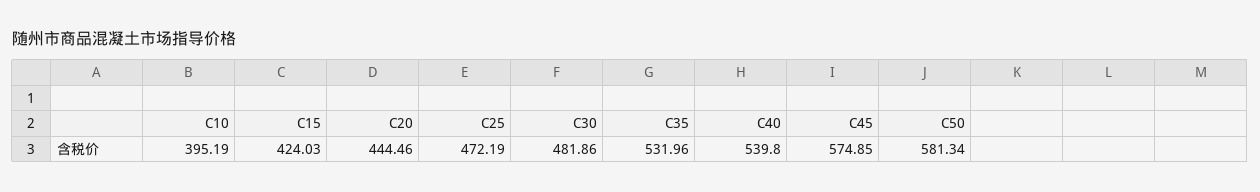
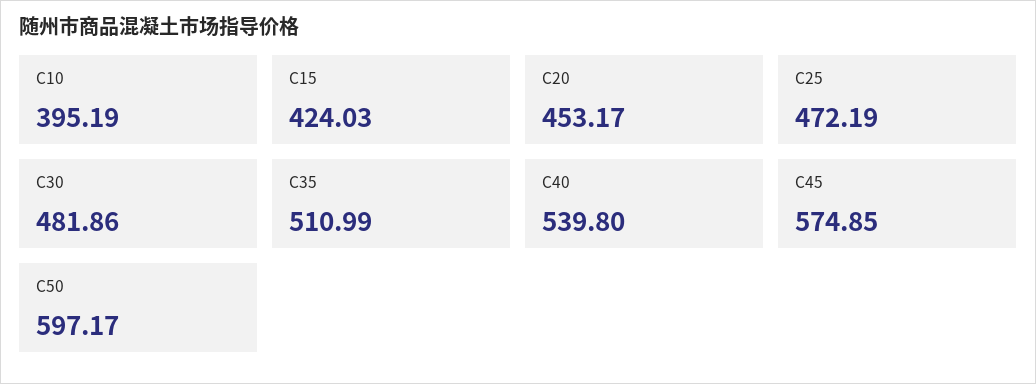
  {
    "C10": 395.19,
    "C15": 424.03,
-   "C20": 444.46,
+   "C20": 453.17,
    "C25": 472.19,
    "C30": 481.86,
-   "C35": 531.96,
+   "C35": 510.99,
    "C40": 539.8,
    "C45": 574.85,
-   "C50": 581.34
+   "C50": 597.17
  }

